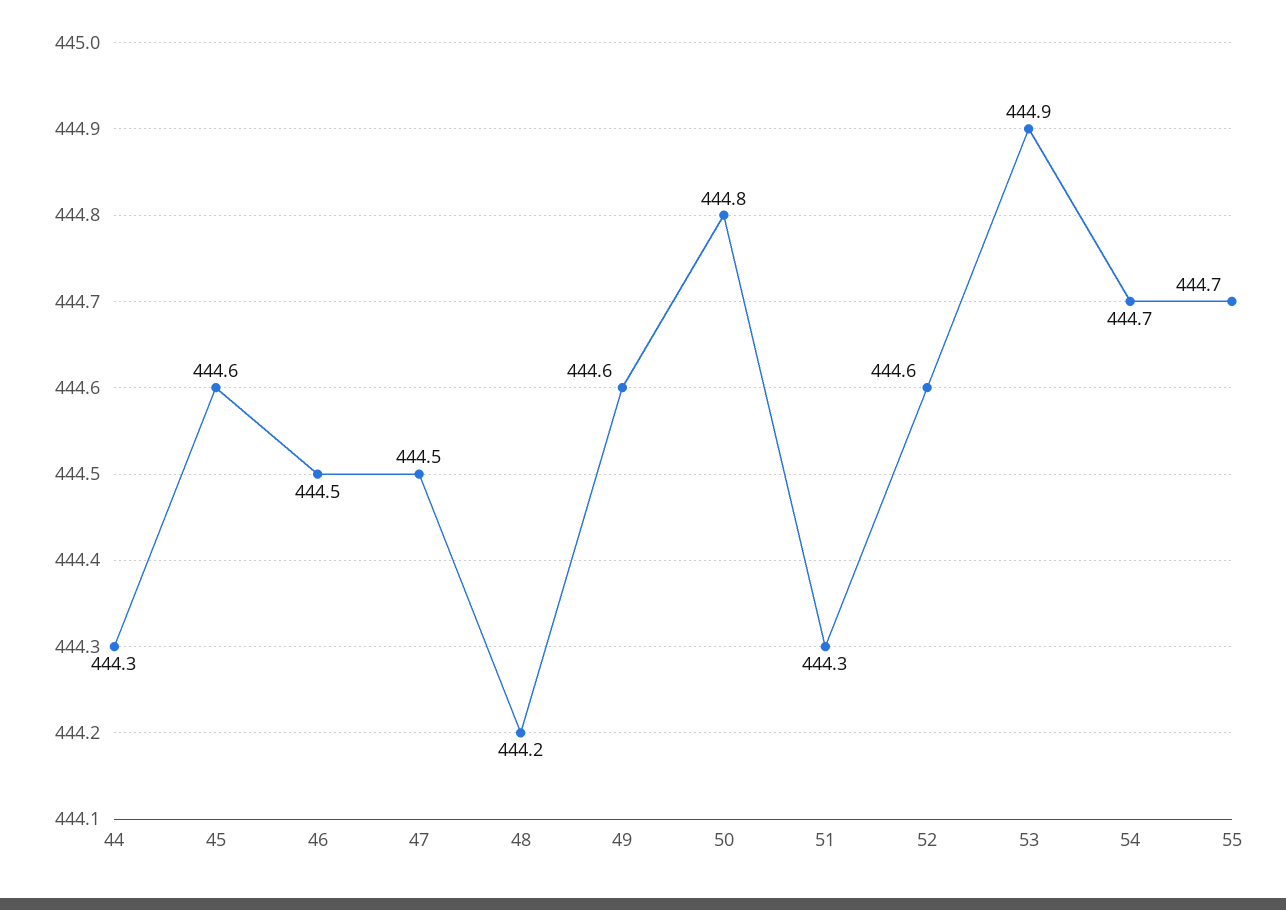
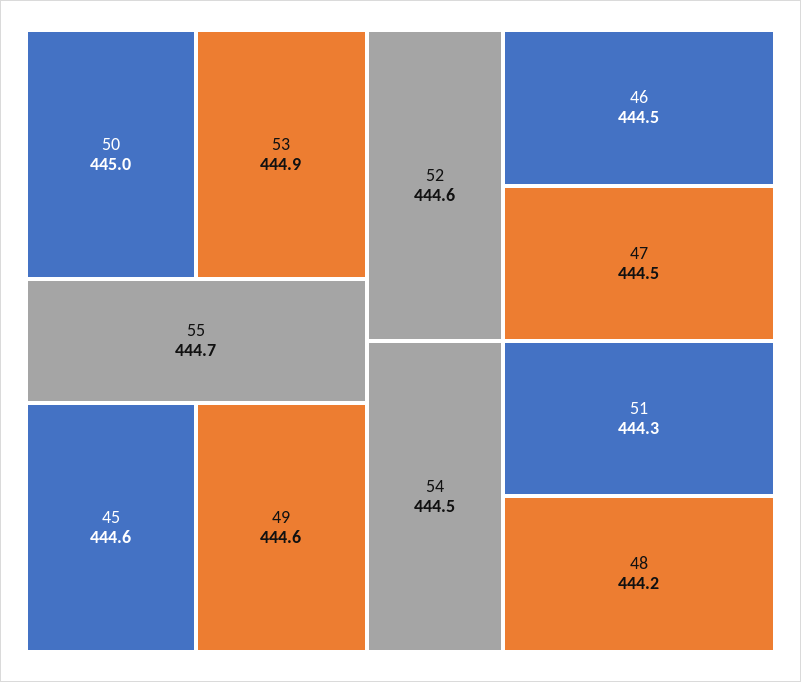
  {
-   "44": 444.3,
    "45": 444.6,
    "46": 444.5,
    "47": 444.5,
    "48": 444.2,
    "49": 444.6,
-   "50": 444.8,
+   "50": 445,
    "51": 444.3,
    "52": 444.6,
    "53": 444.9,
-   "54": 444.7,
+   "54": 444.5,
    "55": 444.7
  }

